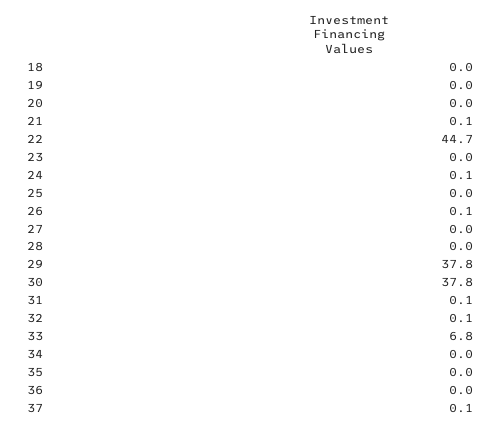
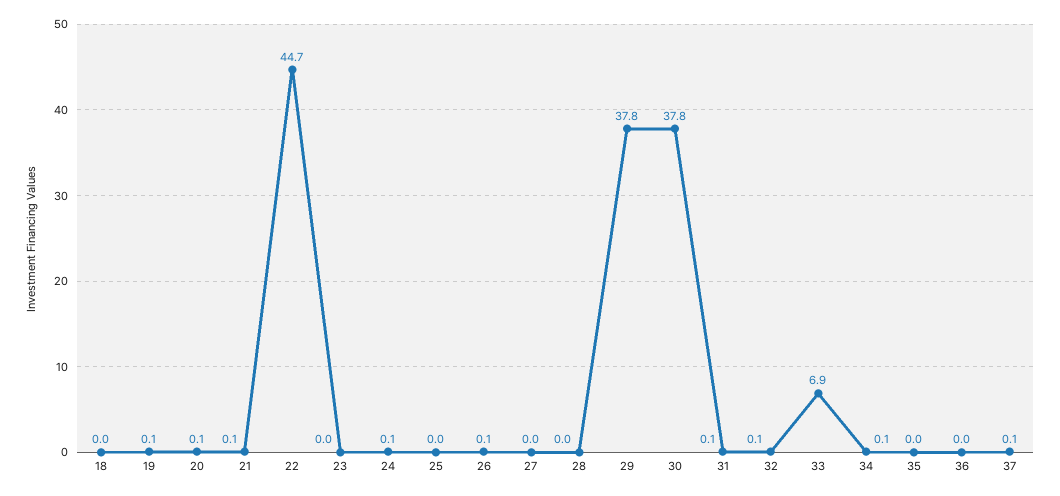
  {
    "18": 0,
-   "19": 0,
+   "19": 0.1,
-   "20": 0,
+   "20": 0.1,
    "21": 0.1,
    "22": 44.7,
    "23": 0,
    "24": 0.1,
    "25": 0,
    "26": 0.1,
    "27": 0,
    "28": 0,
    "29": 37.8,
    "30": 37.8,
    "31": 0.1,
    "32": 0.1,
-   "33": 6.8,
+   "33": 6.9,
-   "34": 0,
+   "34": 0.1,
    "35": 0,
    "36": 0,
    "37": 0.1
  }

